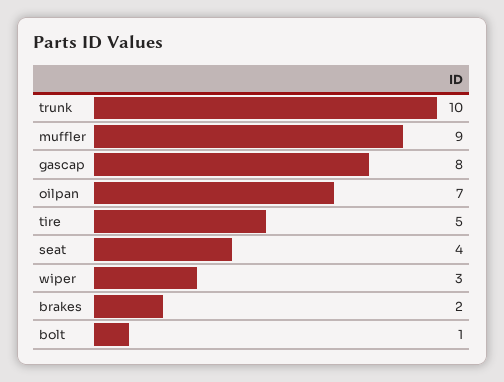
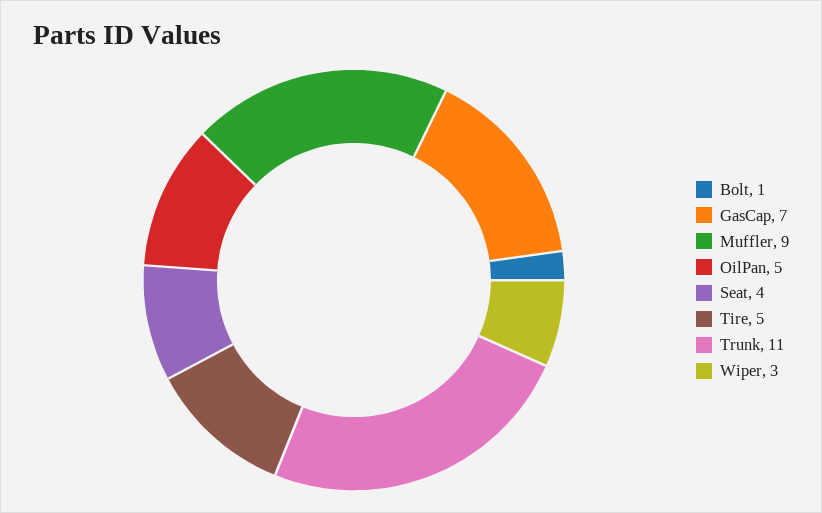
  {
-   "trunk": 10,
+   "trunk": 11,
    "muffler": 9,
-   "gascap": 8,
+   "gascap": 7,
-   "oilpan": 7,
+   "oilpan": 5,
    "tire": 5,
    "seat": 4,
    "wiper": 3,
-   "brakes": 2,
    "bolt": 1
  }

